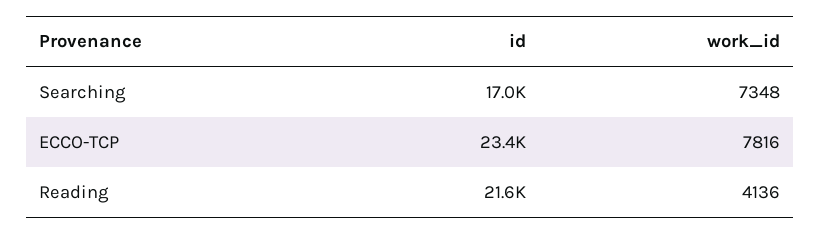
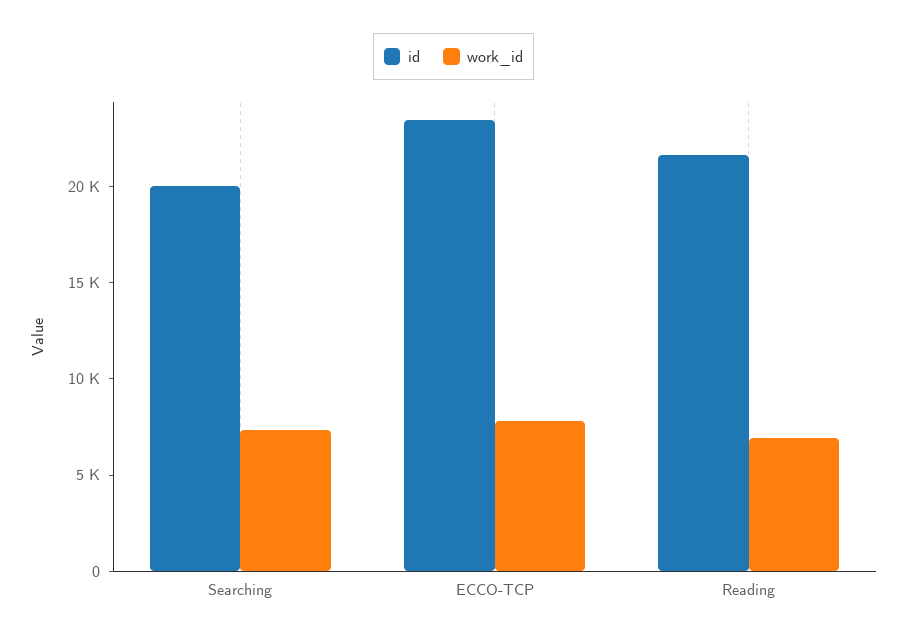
  {
    "id": {
-     "Searching": 17000,
+     "Searching": 20000,
      "ECCO-TCP": 23400,
      "Reading": 21600
    },
    "work_id": {
      "Searching": 7348,
      "ECCO-TCP": 7816,
-     "Reading": 4136
+     "Reading": 7000
    }
  }

